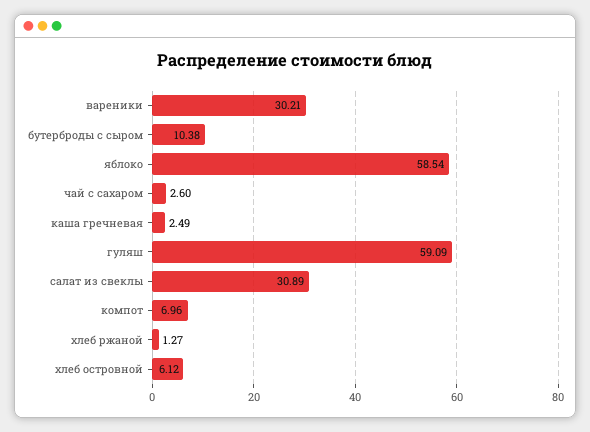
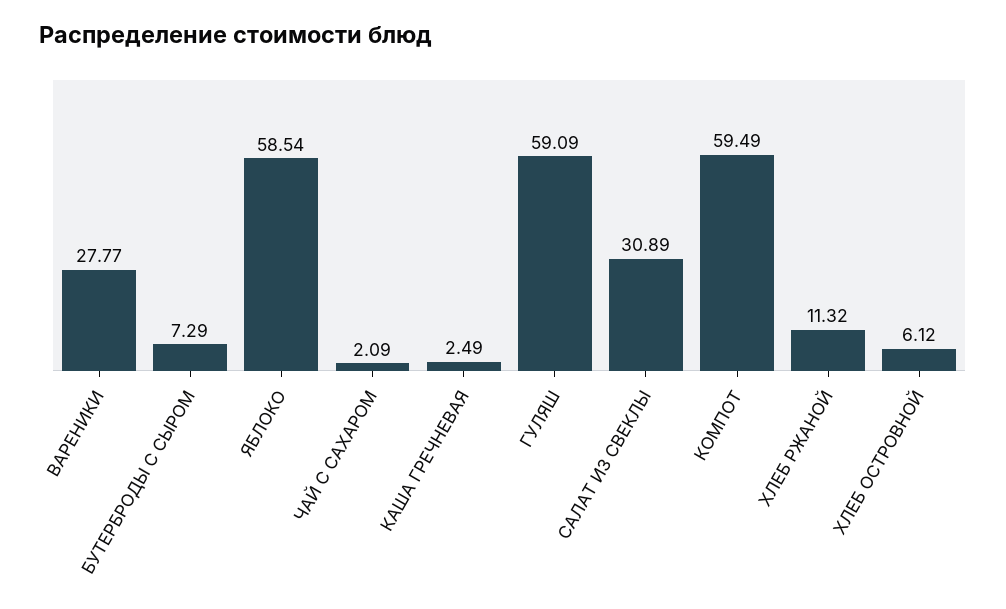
  {
-   "вареники": 30.21,
+   "вареники": 27.77,
-   "бутерброды с сыром": 10.38,
+   "бутерброды с сыром": 7.29,
    "яблоко": 58.54,
-   "чай с сахаром": 2.6,
+   "чай с сахаром": 2.09,
    "каша гречневая": 2.49,
    "гуляш": 59.09,
    "салат из свеклы": 30.89,
-   "компот": 6.96,
+   "компот": 59.49,
-   "хлеб ржаной": 1.27,
+   "хлеб ржаной": 11.32,
    "хлеб островной": 6.12
  }

